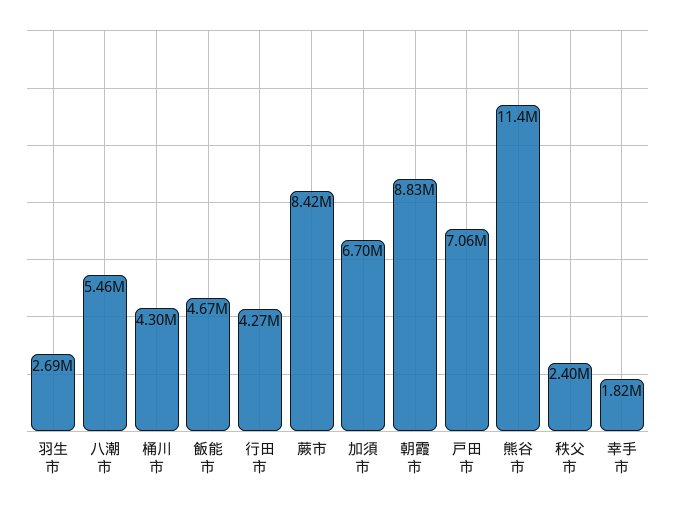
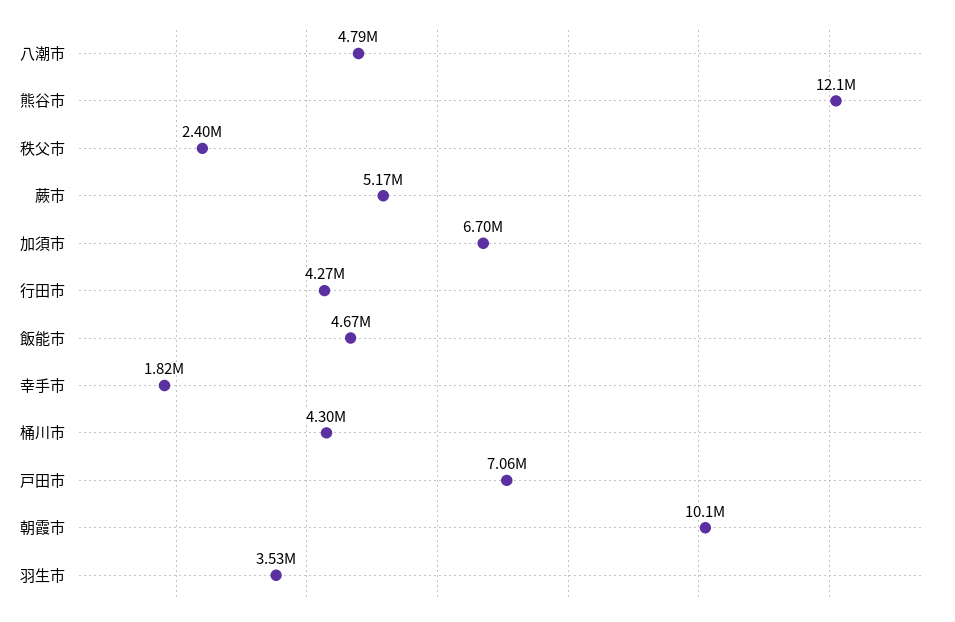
  {
-   "羽生市": 2690000,
+   "羽生市": 3530000,
-   "八潮市": 5460000,
+   "八潮市": 4790000,
    "桶川市": 4300000,
    "飯能市": 4670000,
    "行田市": 4270000,
-   "蕨市": 8420000,
+   "蕨市": 5170000,
    "加須市": 6700000,
-   "朝霞市": 8830000,
+   "朝霞市": 10100000,
    "戸田市": 7060000,
-   "熊谷市": 11400000,
+   "熊谷市": 12100000,
    "秩父市": 2400000,
    "幸手市": 1820000
  }

